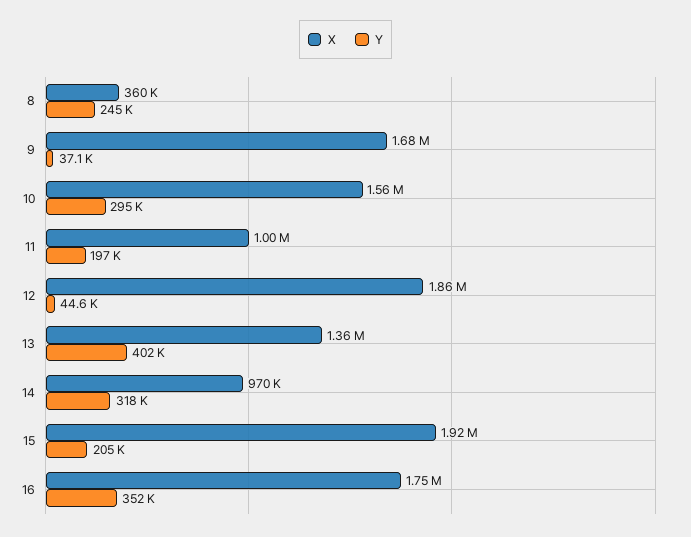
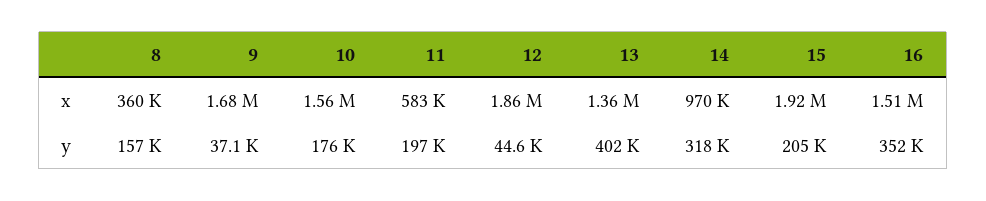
  {
    "X": {
      "8": 360000,
      "9": 1680000,
      "10": 1560000,
-     "11": 1000000,
+     "11": 583000,
      "12": 1860000,
      "13": 1360000,
      "14": 970000,
      "15": 1920000,
-     "16": 1750000
+     "16": 1510000
    },
    "Y": {
-     "8": 245000,
+     "8": 157000,
      "9": 37100,
-     "10": 295000,
+     "10": 176000,
      "11": 197000,
      "12": 44600,
      "13": 402000,
      "14": 318000,
      "15": 205000,
      "16": 352000
    }
  }

